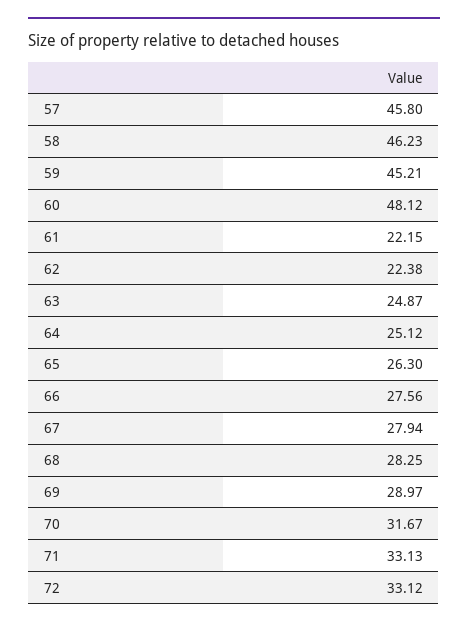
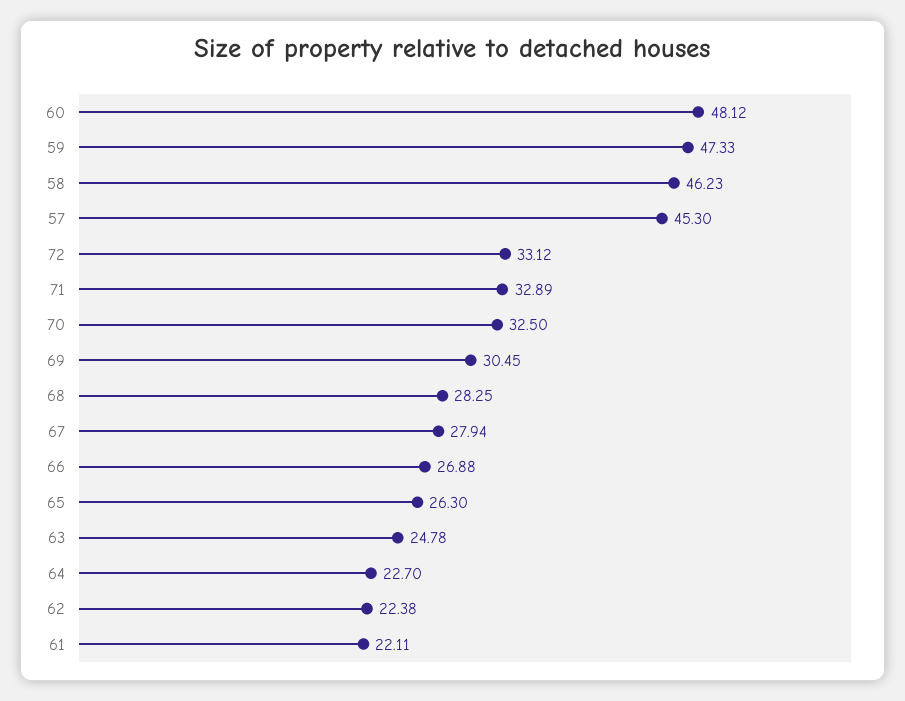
  {
-   "57": 45.8,
+   "57": 45.3,
    "58": 46.23,
-   "59": 45.21,
+   "59": 47.33,
    "60": 48.12,
-   "61": 22.15,
+   "61": 22.11,
    "62": 22.38,
-   "63": 24.87,
+   "63": 24.78,
-   "64": 25.12,
+   "64": 22.7,
    "65": 26.3,
-   "66": 27.56,
+   "66": 26.88,
    "67": 27.94,
    "68": 28.25,
-   "69": 28.97,
+   "69": 30.45,
-   "70": 31.67,
+   "70": 32.5,
-   "71": 33.13,
+   "71": 32.89,
    "72": 33.12
  }

